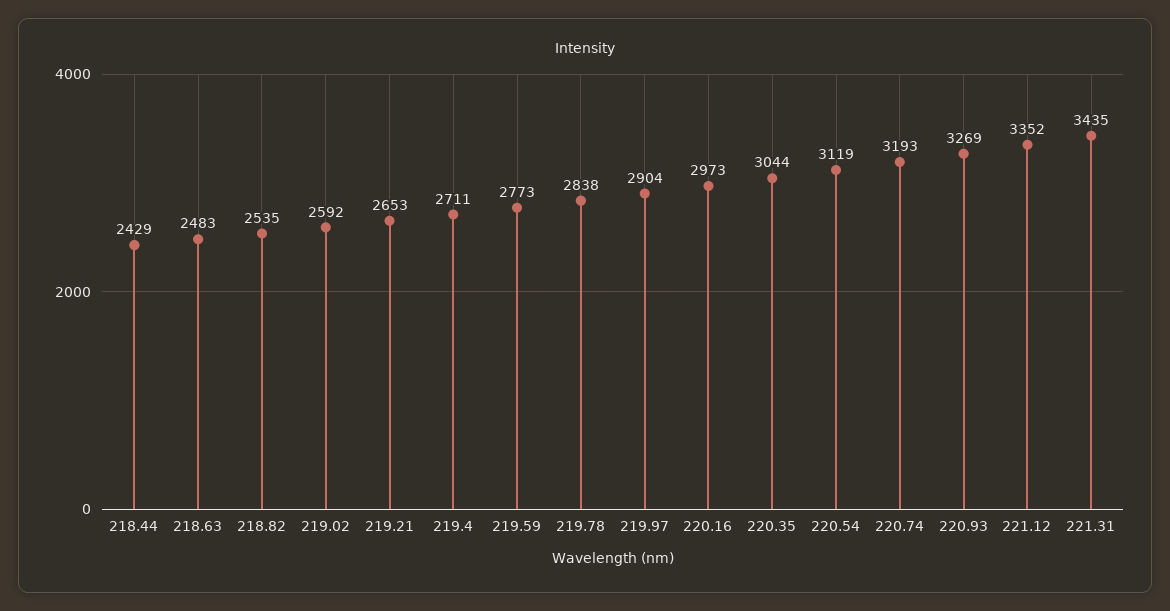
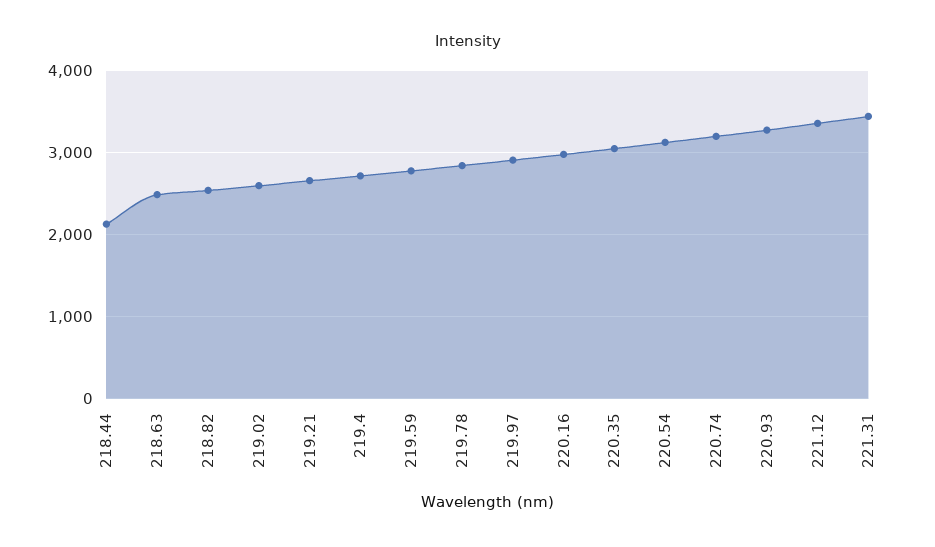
  {
-   "218.44": 2429,
+   "218.44": 2100,
    "218.63": 2483,
    "218.82": 2535,
    "219.02": 2592,
    "219.21": 2653,
    "219.4": 2711,
    "219.59": 2773,
    "219.78": 2838,
    "219.97": 2904,
    "220.16": 2973,
    "220.35": 3044,
    "220.54": 3119,
    "220.74": 3193,
    "220.93": 3269,
    "221.12": 3352,
    "221.31": 3435
  }

